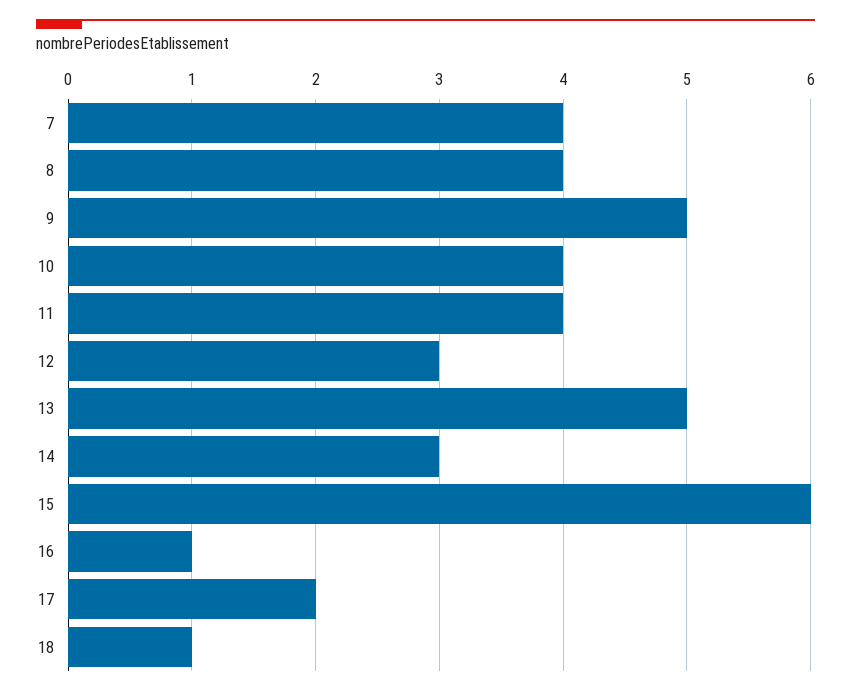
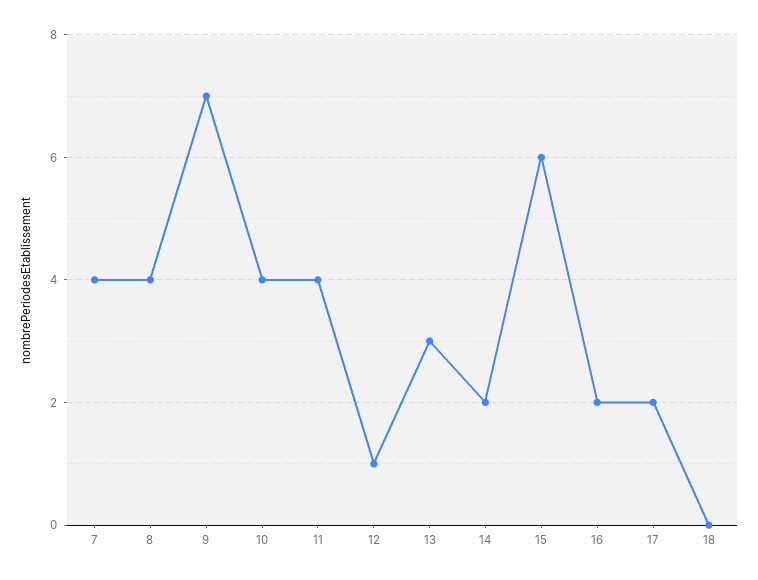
  {
    "7": 4,
    "8": 4,
-   "9": 5,
+   "9": 7,
    "10": 4,
    "11": 4,
-   "12": 3,
+   "12": 1,
-   "13": 5,
+   "13": 3,
-   "14": 3,
+   "14": 2,
    "15": 6,
-   "16": 1,
+   "16": 2,
    "17": 2,
-   "18": 1
+   "18": 0
  }

